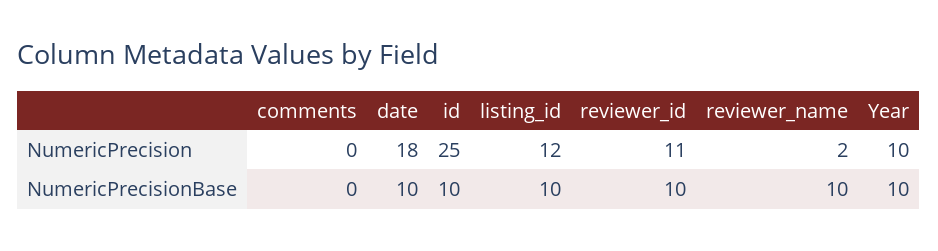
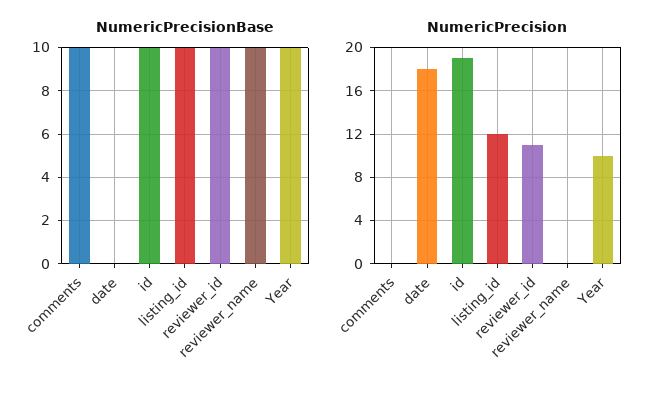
  {
    "NumericPrecision": {
      "comments": 0,
      "date": 18,
-     "id": 25,
+     "id": 19,
      "listing_id": 12,
      "reviewer_id": 11,
-     "reviewer_name": 2,
+     "reviewer_name": 0,
      "Year": 10
    },
    "NumericPrecisionBase": {
-     "comments": 0,
+     "comments": 10,
-     "date": 10,
+     "date": 0,
      "id": 10,
      "listing_id": 10,
      "reviewer_id": 10,
      "reviewer_name": 10,
      "Year": 10
    }
  }

